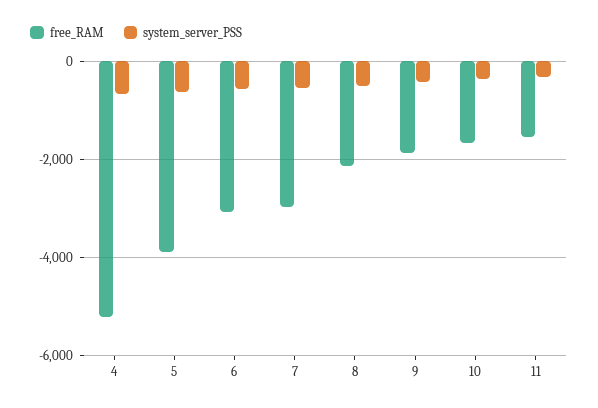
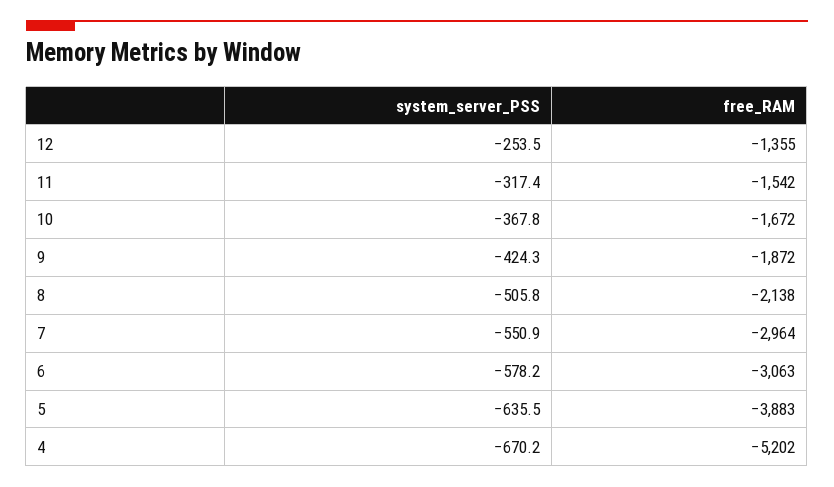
  {
    "free_RAM": {
      "4": -5202,
      "5": -3883,
      "6": -3063,
      "7": -2964,
      "8": -2138,
      "9": -1872,
      "10": -1672,
-     "11": -1542
+     "11": -1542,
+     "12": -1355
    },
    "system_server_PSS": {
      "4": -670.2,
      "5": -635.5,
      "6": -578.2,
      "7": -550.9,
      "8": -505.8,
      "9": -424.3,
      "10": -367.8,
-     "11": -317.4
+     "11": -317.4,
+     "12": -253.5
    }
  }

